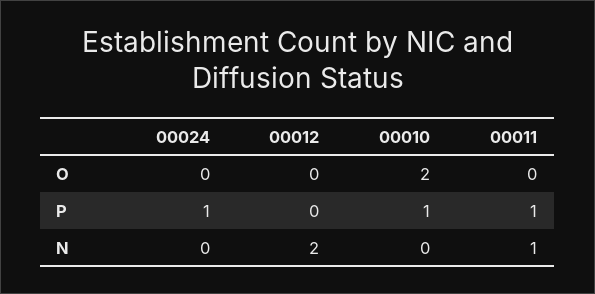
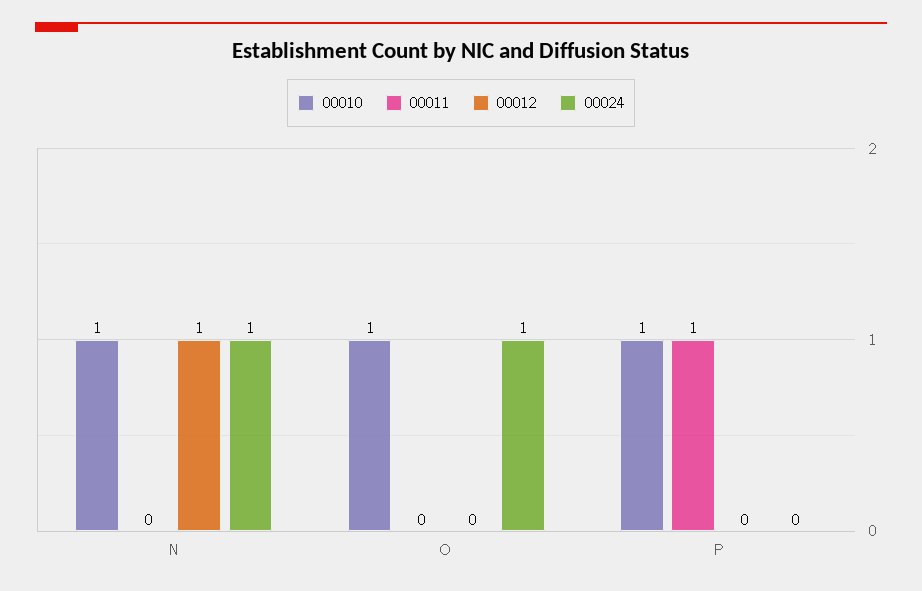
  {
    "00024": {
-     "O": 0,
+     "O": 1,
-     "P": 1,
+     "P": 0,
-     "N": 0
+     "N": 1
    },
    "00012": {
      "O": 0,
      "P": 0,
-     "N": 2
+     "N": 1
    },
    "00010": {
-     "O": 2,
+     "O": 1,
      "P": 1,
-     "N": 0
+     "N": 1
    },
    "00011": {
      "O": 0,
      "P": 1,
-     "N": 1
+     "N": 0
    }
  }

